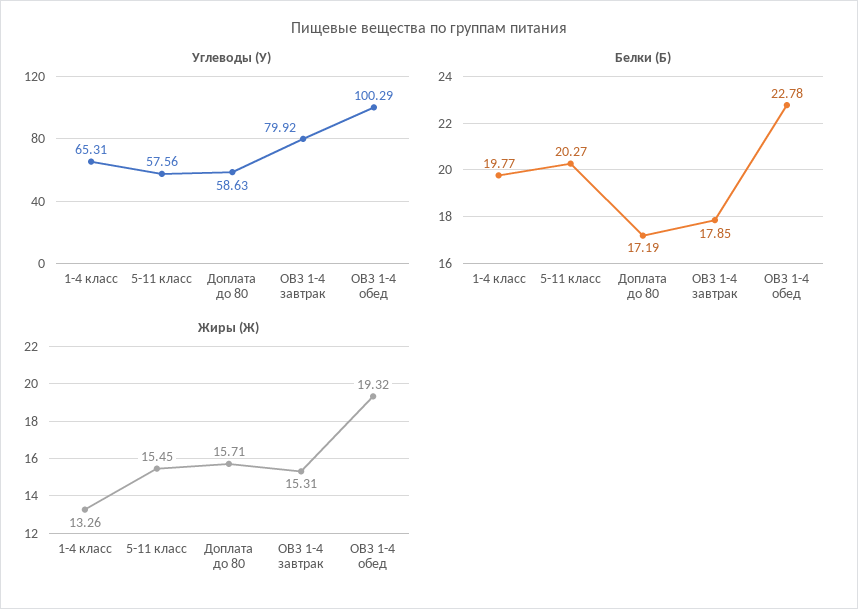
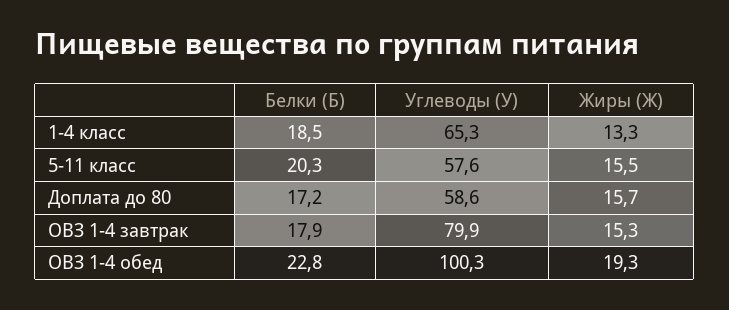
  {
    "Углеводы (У)": {
      "1-4 класс": 65.31,
      "5-11 класс": 57.56,
      "Доплата до 80": 58.63,
      "ОВЗ 1-4 завтрак": 79.92,
      "ОВЗ 1-4 обед": 100.29
    },
    "Белки (Б)": {
-     "1-4 класс": 19.77,
+     "1-4 класс": 18.5,
      "5-11 класс": 20.27,
      "Доплата до 80": 17.19,
      "ОВЗ 1-4 завтрак": 17.85,
      "ОВЗ 1-4 обед": 22.78
    },
    "Жиры (Ж)": {
      "1-4 класс": 13.26,
      "5-11 класс": 15.45,
      "Доплата до 80": 15.71,
      "ОВЗ 1-4 завтрак": 15.31,
      "ОВЗ 1-4 обед": 19.32
    }
  }

